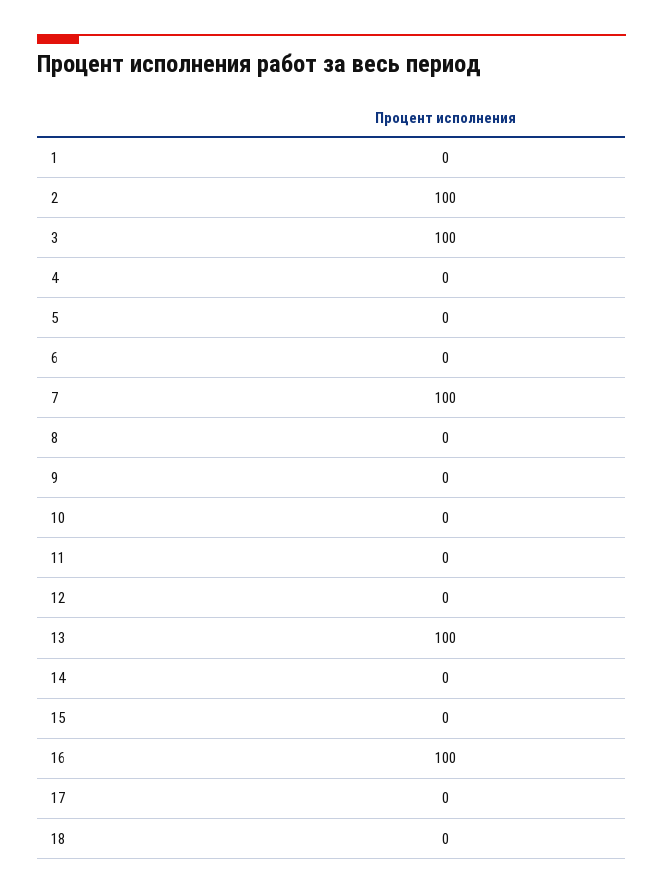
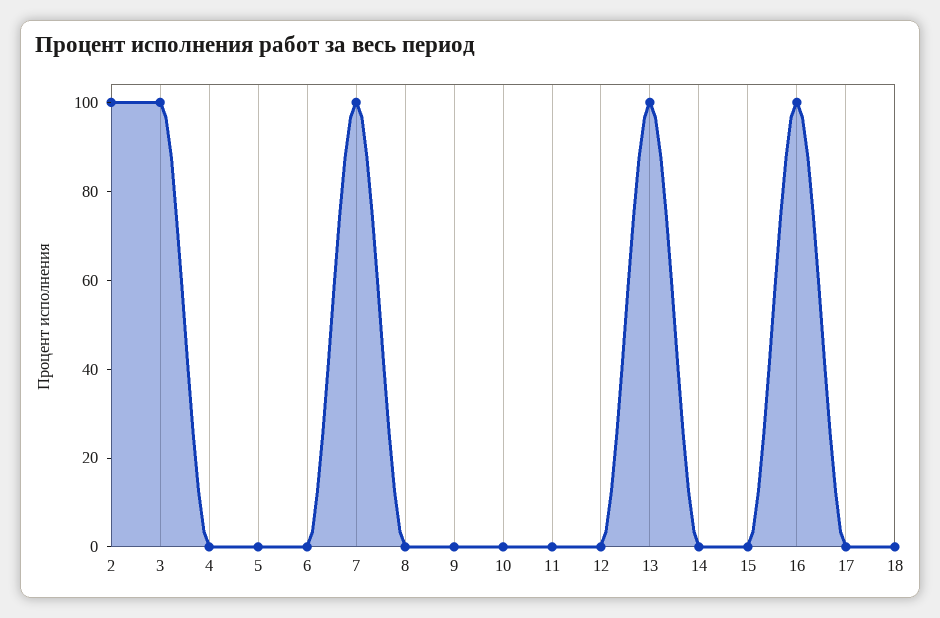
  {
-   "1": 0,
    "2": 100,
    "3": 100,
    "4": 0,
    "5": 0,
    "6": 0,
    "7": 100,
    "8": 0,
    "9": 0,
    "10": 0,
    "11": 0,
    "12": 0,
    "13": 100,
    "14": 0,
    "15": 0,
    "16": 100,
    "17": 0,
    "18": 0
  }

